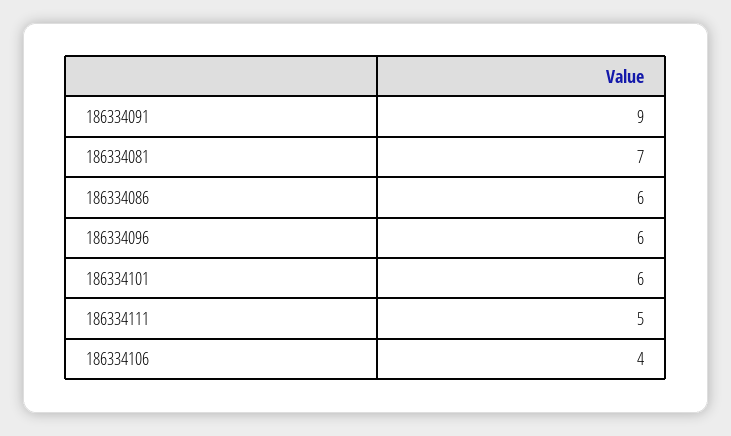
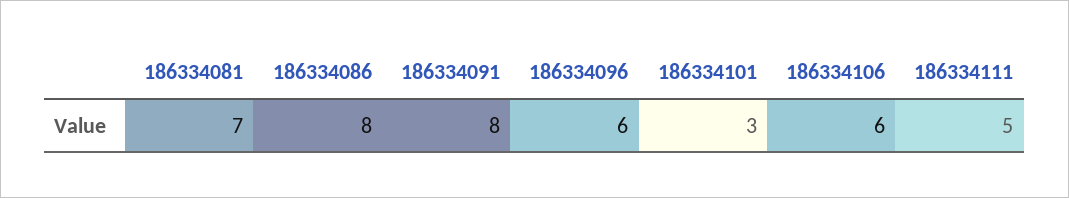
  {
-   "186334091": 9,
+   "186334091": 8,
    "186334081": 7,
-   "186334086": 6,
+   "186334086": 8,
    "186334096": 6,
-   "186334101": 6,
+   "186334101": 3,
    "186334111": 5,
-   "186334106": 4
+   "186334106": 6
  }

